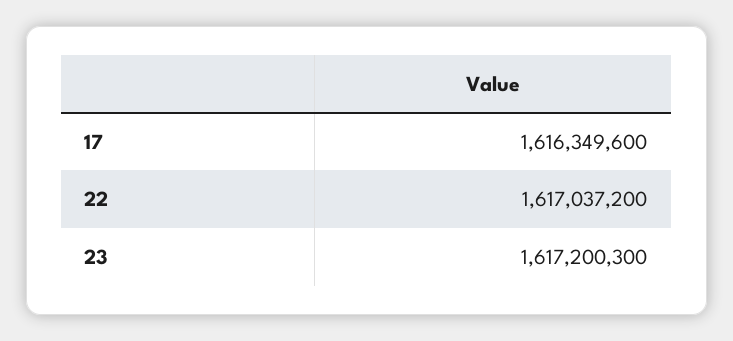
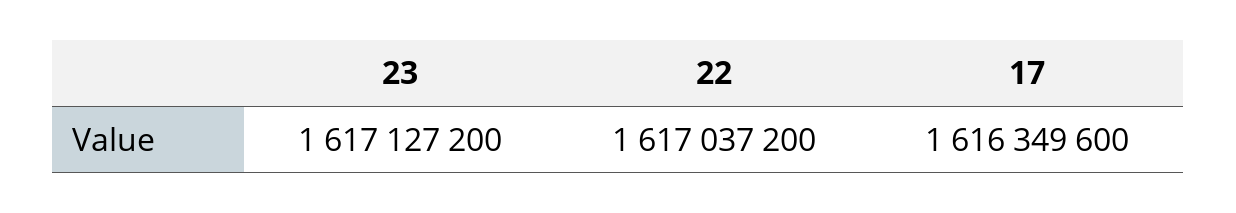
  {
    "17": 1616349600,
    "22": 1617037200,
-   "23": 1617200300
+   "23": 1617127200
  }

